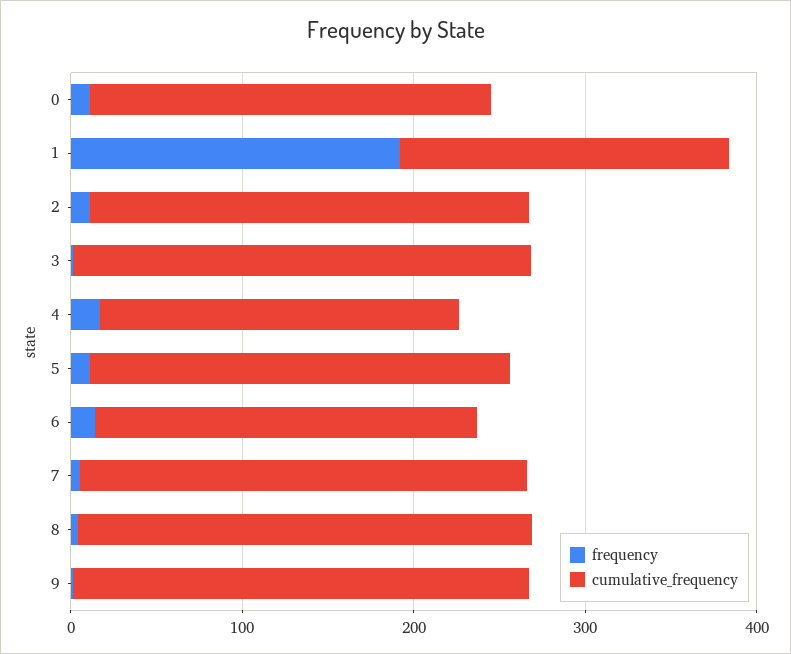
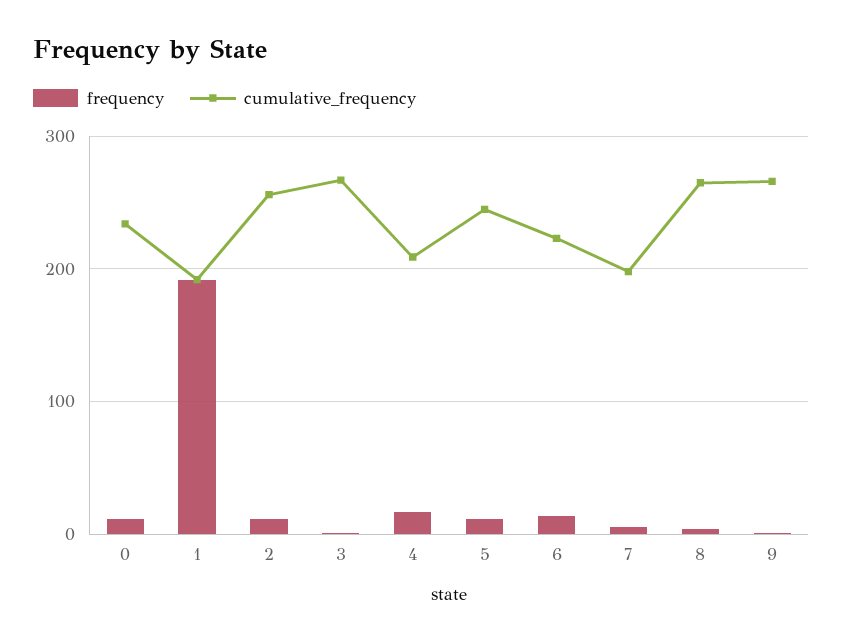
  {
    "frequency": {
      "0": 10,
      "1": 190,
      "2": 10,
      "3": 0,
      "4": 20,
      "5": 10,
      "6": 10,
      "7": 10,
      "8": 0,
      "9": 0
    },
    "cumulative_frequency": {
      "0": 230,
      "1": 190,
      "2": 260,
      "3": 270,
      "4": 210,
      "5": 250,
      "6": 220,
-     "7": 260,
+     "7": 200,
      "8": 270,
      "9": 270
    }
  }

